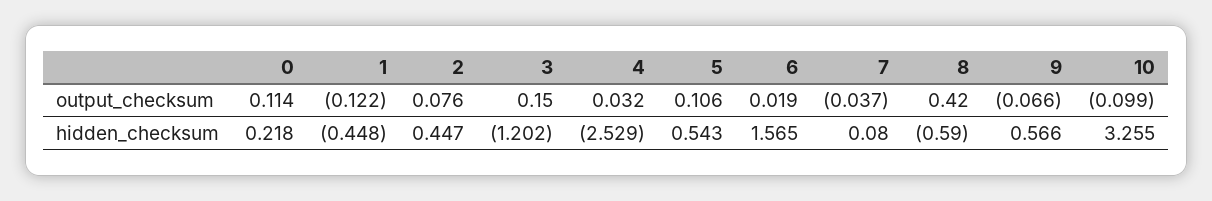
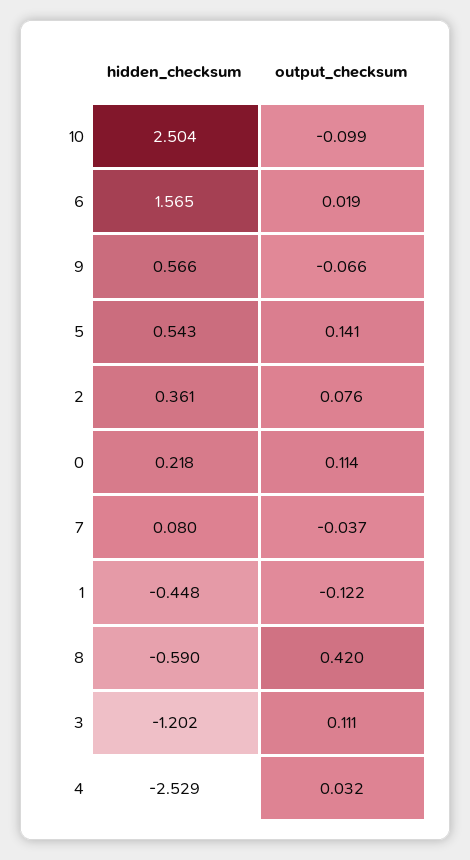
  {
    "0": {
      "output_checksum": 0.114,
      "hidden_checksum": 0.218
    },
    "1": {
      "output_checksum": -0.122,
      "hidden_checksum": -0.448
    },
    "2": {
      "output_checksum": 0.076,
-     "hidden_checksum": 0.447
+     "hidden_checksum": 0.361
    },
    "3": {
-     "output_checksum": 0.15,
+     "output_checksum": 0.111,
      "hidden_checksum": -1.202
    },
    "4": {
      "output_checksum": 0.032,
      "hidden_checksum": -2.529
    },
    "5": {
-     "output_checksum": 0.106,
+     "output_checksum": 0.141,
      "hidden_checksum": 0.543
    },
    "6": {
      "output_checksum": 0.019,
      "hidden_checksum": 1.565
    },
    "7": {
      "output_checksum": -0.037,
      "hidden_checksum": 0.08
    },
    "8": {
      "output_checksum": 0.42,
      "hidden_checksum": -0.59
    },
    "9": {
      "output_checksum": -0.066,
      "hidden_checksum": 0.566
    },
    "10": {
      "output_checksum": -0.099,
-     "hidden_checksum": 3.255
+     "hidden_checksum": 2.504
    }
  }

